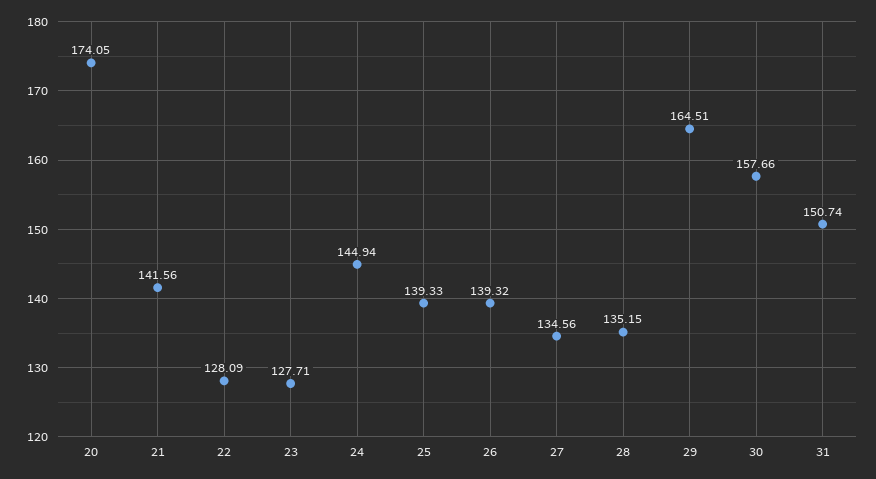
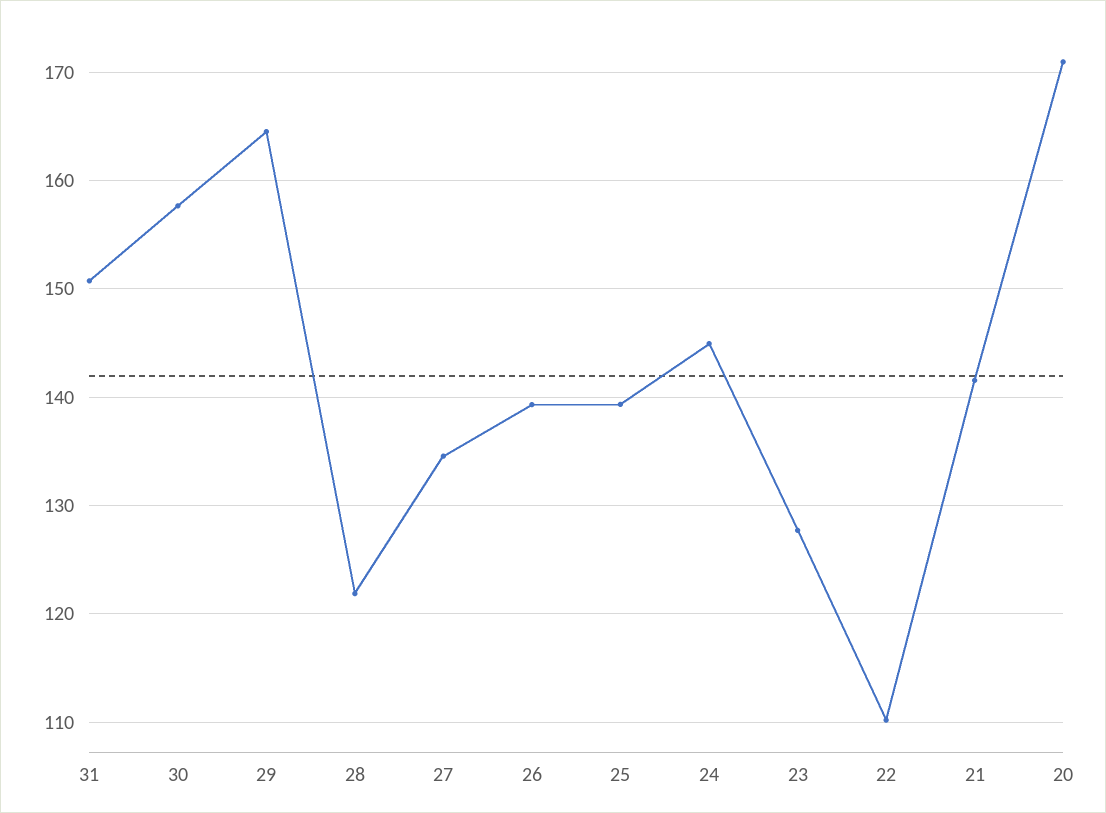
  {
-   "20": 174.05,
+   "20": 171,
    "21": 141.56,
-   "22": 128.09,
+   "22": 110,
    "23": 127.71,
    "24": 144.94,
    "25": 139.33,
    "26": 139.32,
    "27": 134.56,
-   "28": 135.15,
+   "28": 122,
    "29": 164.51,
    "30": 157.66,
    "31": 150.74
  }

